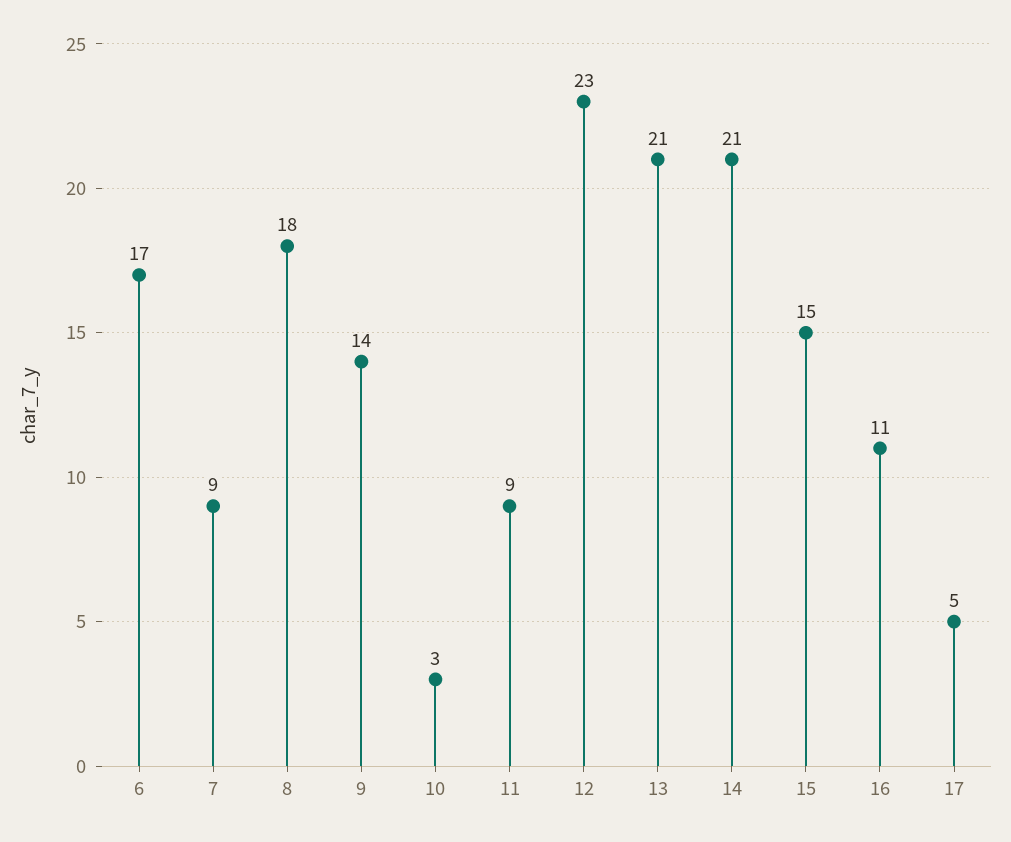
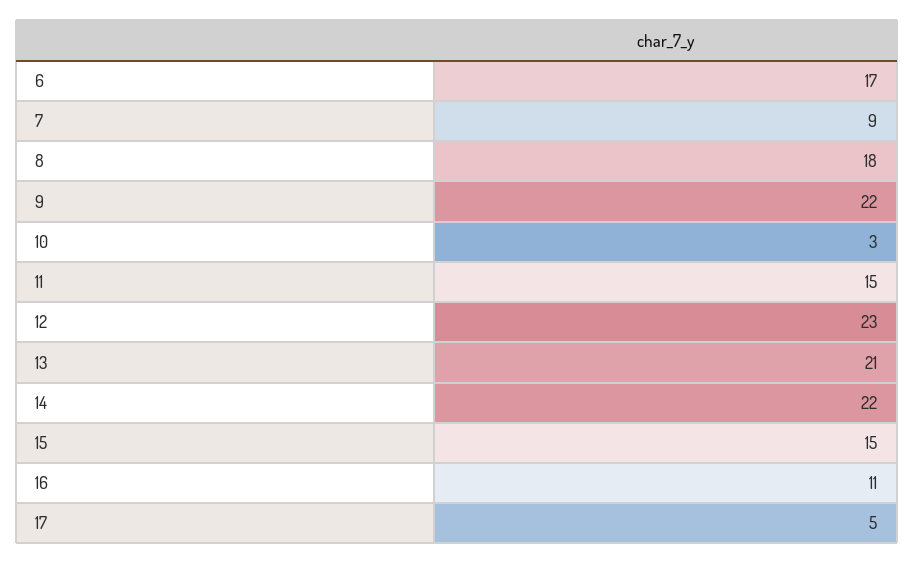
  {
    "6": 17,
    "7": 9,
    "8": 18,
-   "9": 14,
+   "9": 22,
    "10": 3,
-   "11": 9,
+   "11": 15,
    "12": 23,
    "13": 21,
-   "14": 21,
+   "14": 22,
    "15": 15,
    "16": 11,
    "17": 5
  }

